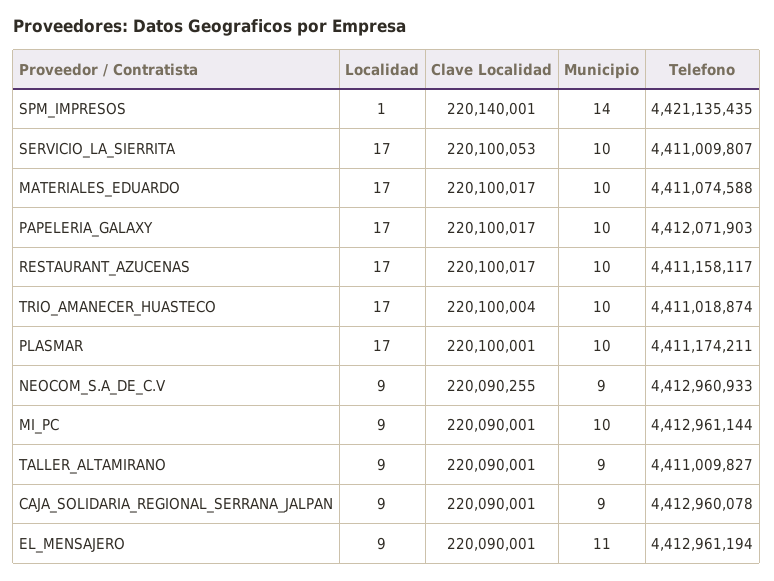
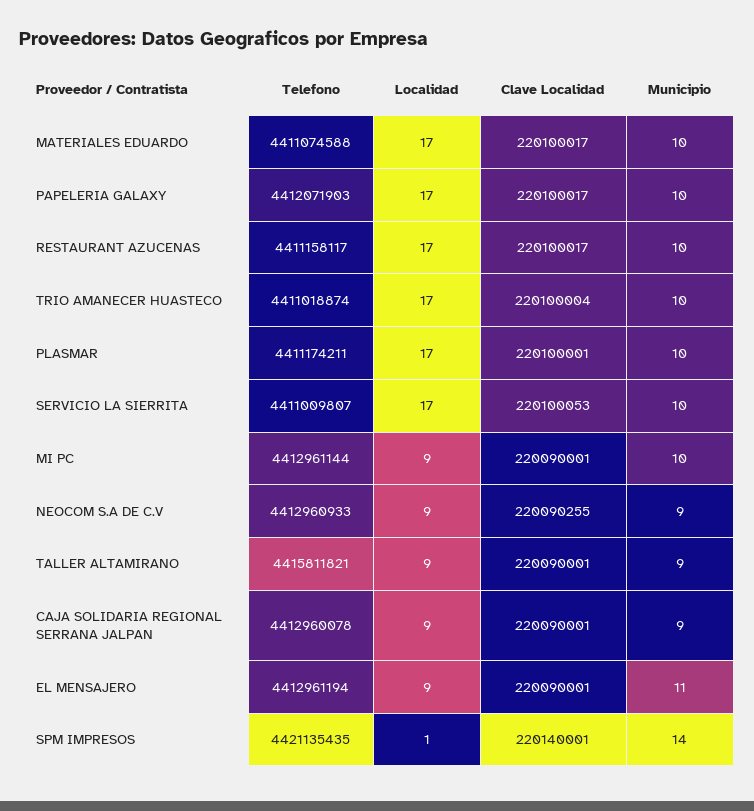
  {
    "Localidad": {
      "SPM_IMPRESOS": 1,
      "SERVICIO_LA_SIERRITA": 17,
      "MATERIALES_EDUARDO": 17,
      "PAPELERIA_GALAXY": 17,
      "RESTAURANT_AZUCENAS": 17,
      "TRIO_AMANECER_HUASTECO": 17,
      "PLASMAR": 17,
      "NEOCOM_S.A_DE_C.V": 9,
      "MI_PC": 9,
      "TALLER_ALTAMIRANO": 9,
      "CAJA_SOLIDARIA_REGIONAL_SERRANA_JALPAN": 9,
      "EL_MENSAJERO": 9
    },
    "Clave Localidad": {
      "SPM_IMPRESOS": 220140001,
      "SERVICIO_LA_SIERRITA": 220100053,
      "MATERIALES_EDUARDO": 220100017,
      "PAPELERIA_GALAXY": 220100017,
      "RESTAURANT_AZUCENAS": 220100017,
      "TRIO_AMANECER_HUASTECO": 220100004,
      "PLASMAR": 220100001,
      "NEOCOM_S.A_DE_C.V": 220090255,
      "MI_PC": 220090001,
      "TALLER_ALTAMIRANO": 220090001,
      "CAJA_SOLIDARIA_REGIONAL_SERRANA_JALPAN": 220090001,
      "EL_MENSAJERO": 220090001
    },
    "Municipio": {
      "SPM_IMPRESOS": 14,
      "SERVICIO_LA_SIERRITA": 10,
      "MATERIALES_EDUARDO": 10,
      "PAPELERIA_GALAXY": 10,
      "RESTAURANT_AZUCENAS": 10,
      "TRIO_AMANECER_HUASTECO": 10,
      "PLASMAR": 10,
      "NEOCOM_S.A_DE_C.V": 9,
      "MI_PC": 10,
      "TALLER_ALTAMIRANO": 9,
      "CAJA_SOLIDARIA_REGIONAL_SERRANA_JALPAN": 9,
      "EL_MENSAJERO": 11
    },
    "Telefono": {
      "SPM_IMPRESOS": 4421135435,
      "SERVICIO_LA_SIERRITA": 4411009807,
      "MATERIALES_EDUARDO": 4411074588,
      "PAPELERIA_GALAXY": 4412071903,
      "RESTAURANT_AZUCENAS": 4411158117,
      "TRIO_AMANECER_HUASTECO": 4411018874,
      "PLASMAR": 4411174211,
      "NEOCOM_S.A_DE_C.V": 4412960933,
      "MI_PC": 4412961144,
-     "TALLER_ALTAMIRANO": 4411009827,
+     "TALLER_ALTAMIRANO": 4415811821,
      "CAJA_SOLIDARIA_REGIONAL_SERRANA_JALPAN": 4412960078,
      "EL_MENSAJERO": 4412961194
    }
  }

